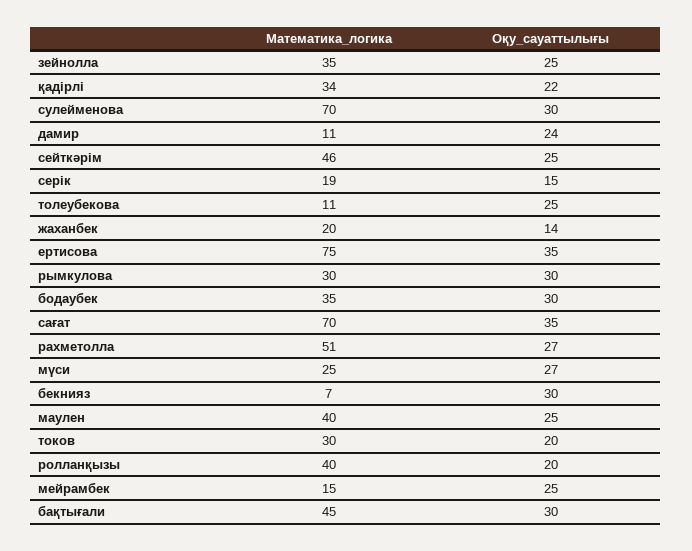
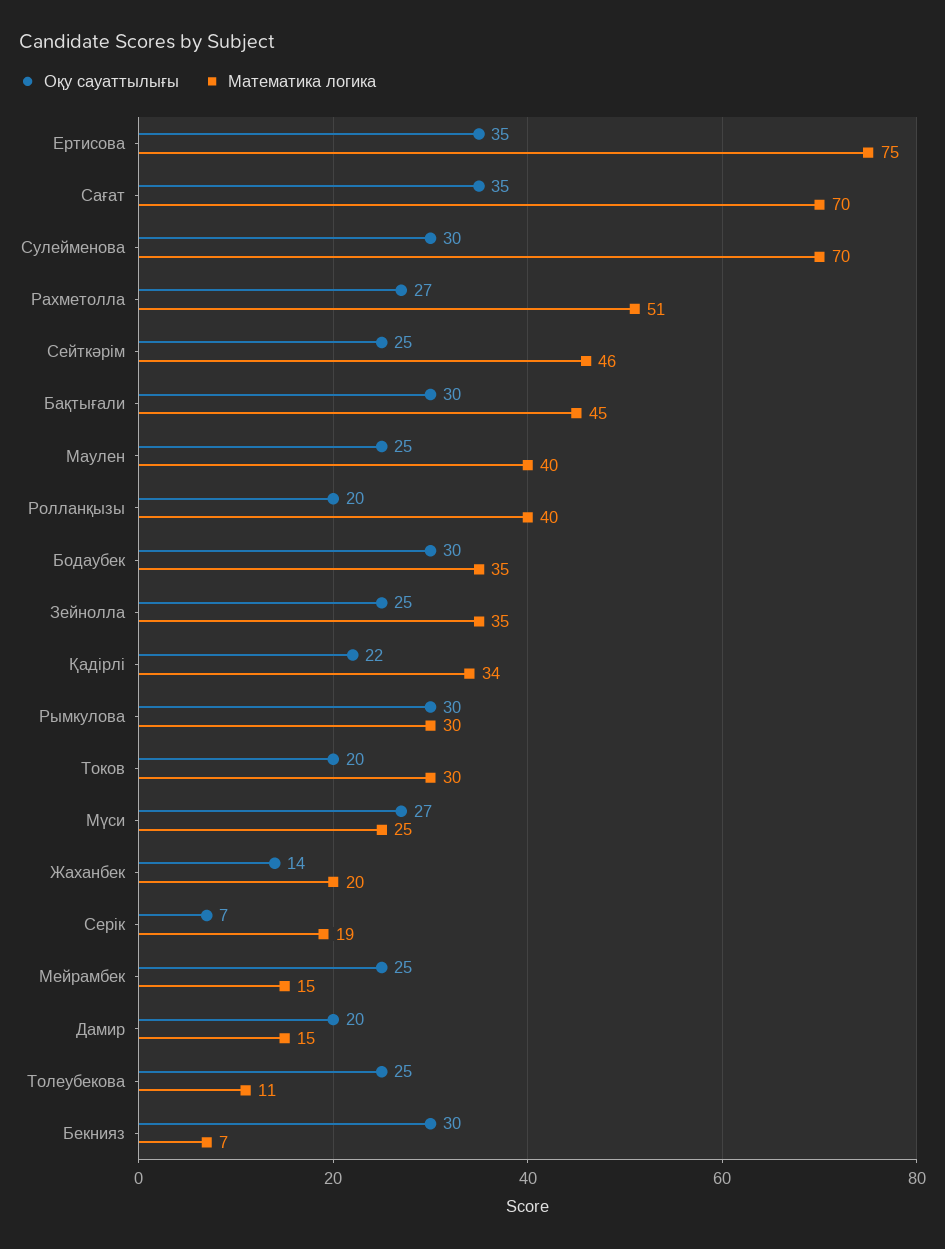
  {
    "Математика_логика": {
      "зейнолла": 35,
      "қадірлі": 34,
      "сулейменова": 70,
-     "дамир": 11,
+     "дамир": 15,
      "сейткәрім": 46,
      "серік": 19,
      "толеубекова": 11,
      "жаханбек": 20,
      "ертисова": 75,
      "рымкулова": 30,
      "бодаубек": 35,
      "сағат": 70,
      "рахметолла": 51,
      "мүси": 25,
      "бекнияз": 7,
      "маулен": 40,
      "токов": 30,
      "ролланқызы": 40,
      "мейрамбек": 15,
      "бақтығали": 45
    },
    "Оқу_сауаттылығы": {
      "зейнолла": 25,
      "қадірлі": 22,
      "сулейменова": 30,
-     "дамир": 24,
+     "дамир": 20,
      "сейткәрім": 25,
-     "серік": 15,
+     "серік": 7,
      "толеубекова": 25,
      "жаханбек": 14,
      "ертисова": 35,
      "рымкулова": 30,
      "бодаубек": 30,
      "сағат": 35,
      "рахметолла": 27,
      "мүси": 27,
      "бекнияз": 30,
      "маулен": 25,
      "токов": 20,
      "ролланқызы": 20,
      "мейрамбек": 25,
      "бақтығали": 30
    }
  }

